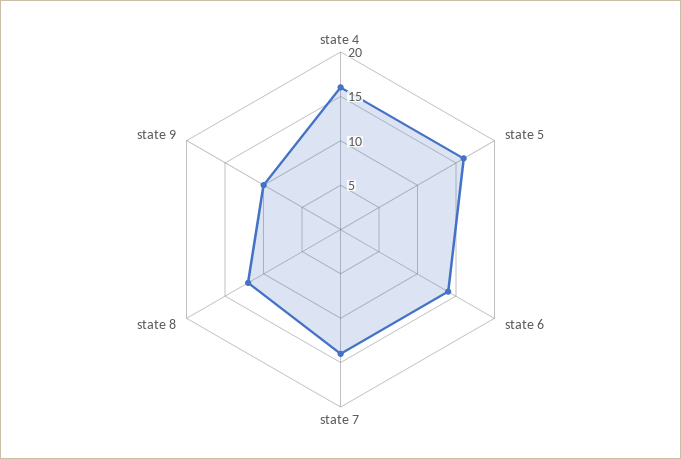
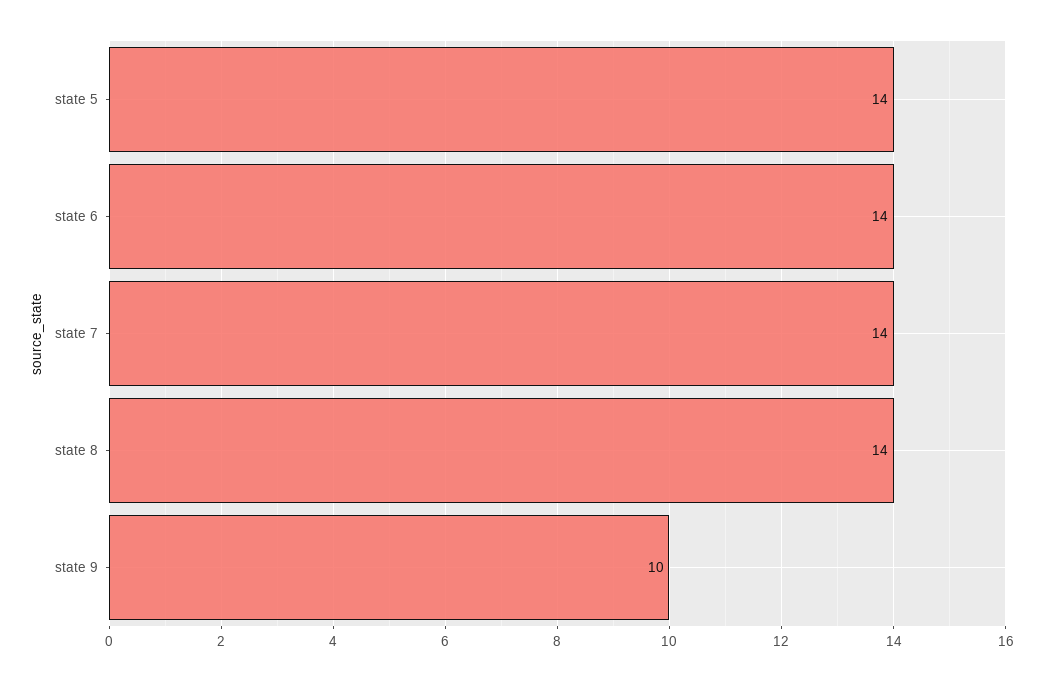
  {
-   "state 4": 16,
-   "state 5": 16,
+   "state 5": 14,
    "state 6": 14,
    "state 7": 14,
-   "state 8": 12,
+   "state 8": 14,
    "state 9": 10
  }

